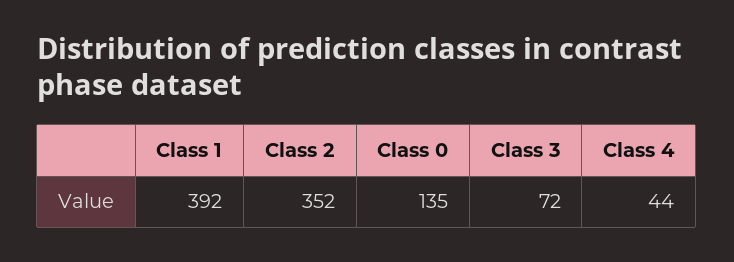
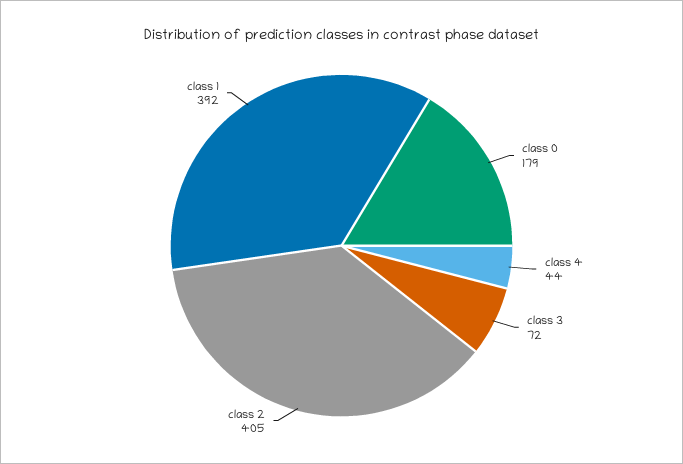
  {
    "Class 1": 392,
-   "Class 2": 352,
+   "Class 2": 405,
-   "Class 0": 135,
+   "Class 0": 179,
    "Class 3": 72,
    "Class 4": 44
  }

